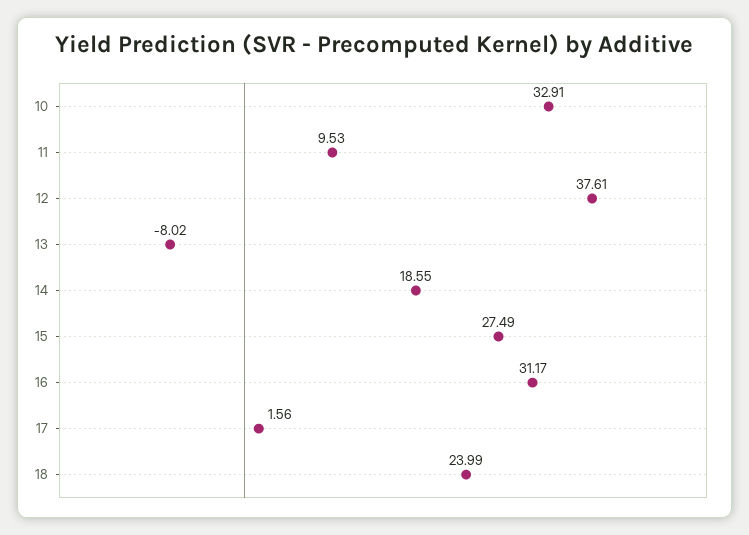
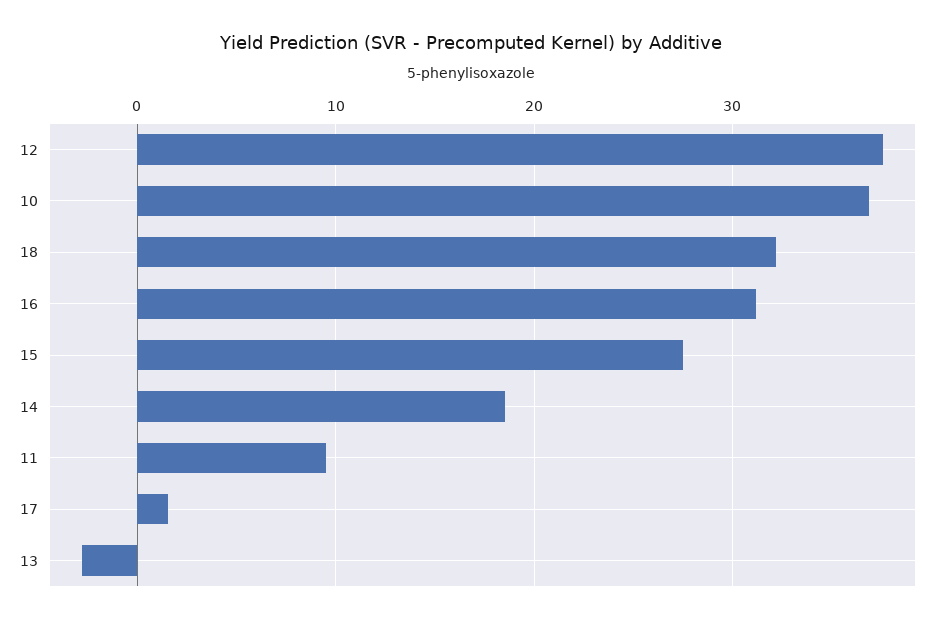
  {
-   "10": 32.91,
+   "10": 37,
    "11": 9.53,
    "12": 37.61,
-   "13": -8.02,
+   "13": -3,
    "14": 18.55,
    "15": 27.49,
    "16": 31.17,
    "17": 1.56,
-   "18": 23.99
+   "18": 32
  }

